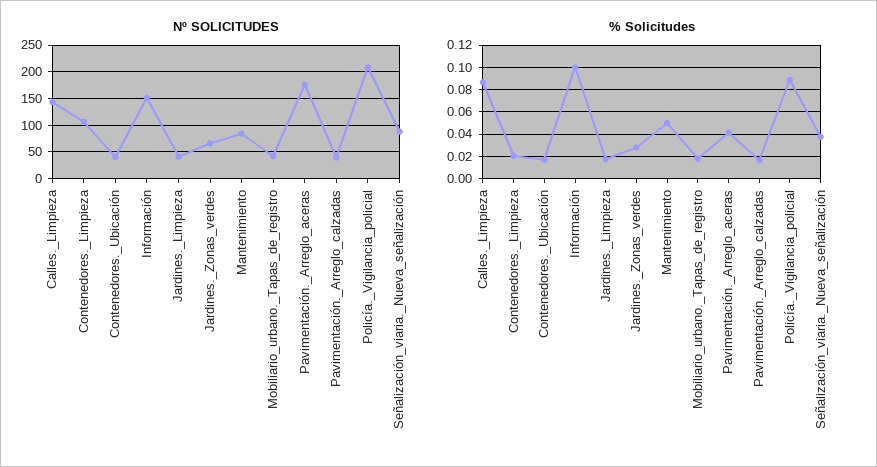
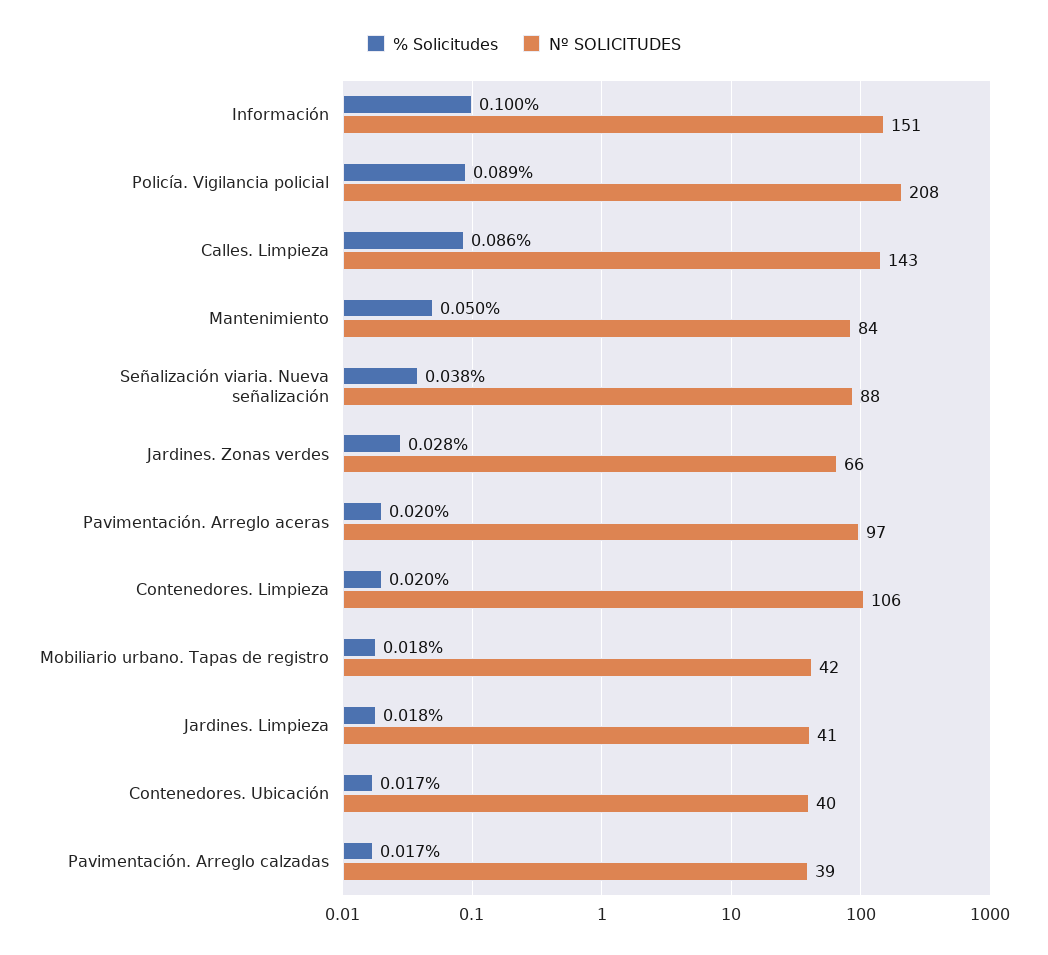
  {
    "Nº SOLICITUDES": {
      "Calles._Limpieza": 143,
      "Contenedores._Limpieza": 106,
      "Contenedores._Ubicación": 40,
      "Información": 151,
      "Jardines._Limpieza": 41,
      "Jardines._Zonas_verdes": 66,
      "Mantenimiento": 84,
      "Mobiliario_urbano._Tapas_de_registro": 42,
-     "Pavimentación._Arreglo_aceras": 175,
+     "Pavimentación._Arreglo_aceras": 97,
      "Pavimentación._Arreglo_calzadas": 39,
      "Policía._Vigilancia_policial": 208,
      "Señalización_viaria._Nueva_señalización": 88
    },
    "% Solicitudes": {
      "Calles._Limpieza": 0.086,
      "Contenedores._Limpieza": 0.02,
      "Contenedores._Ubicación": 0.017,
      "Información": 0.1,
      "Jardines._Limpieza": 0.018,
      "Jardines._Zonas_verdes": 0.028,
      "Mantenimiento": 0.05,
      "Mobiliario_urbano._Tapas_de_registro": 0.018,
-     "Pavimentación._Arreglo_aceras": 0.04,
+     "Pavimentación._Arreglo_aceras": 0.02,
      "Pavimentación._Arreglo_calzadas": 0.017,
      "Policía._Vigilancia_policial": 0.089,
      "Señalización_viaria._Nueva_señalización": 0.038
    }
  }

